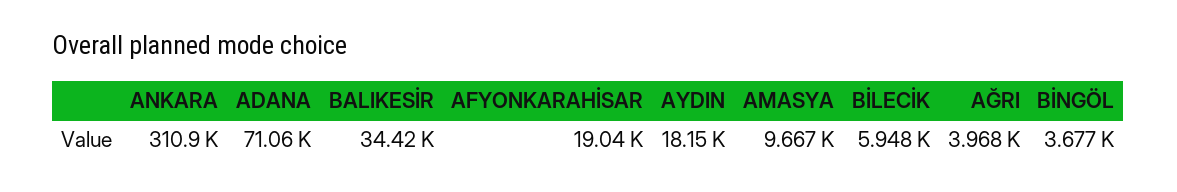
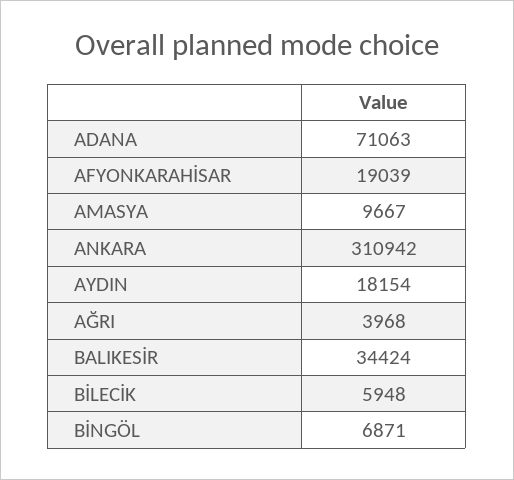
  {
    "ANKARA": 310942,
    "ADANA": 71063,
    "BALIKESİR": 34424,
    "AFYONKARAHİSAR": 19039,
    "AYDIN": 18154,
    "AMASYA": 9667,
    "BİLECİK": 5948,
    "AĞRI": 3968,
-   "BİNGÖL": 3677
+   "BİNGÖL": 6871
  }

